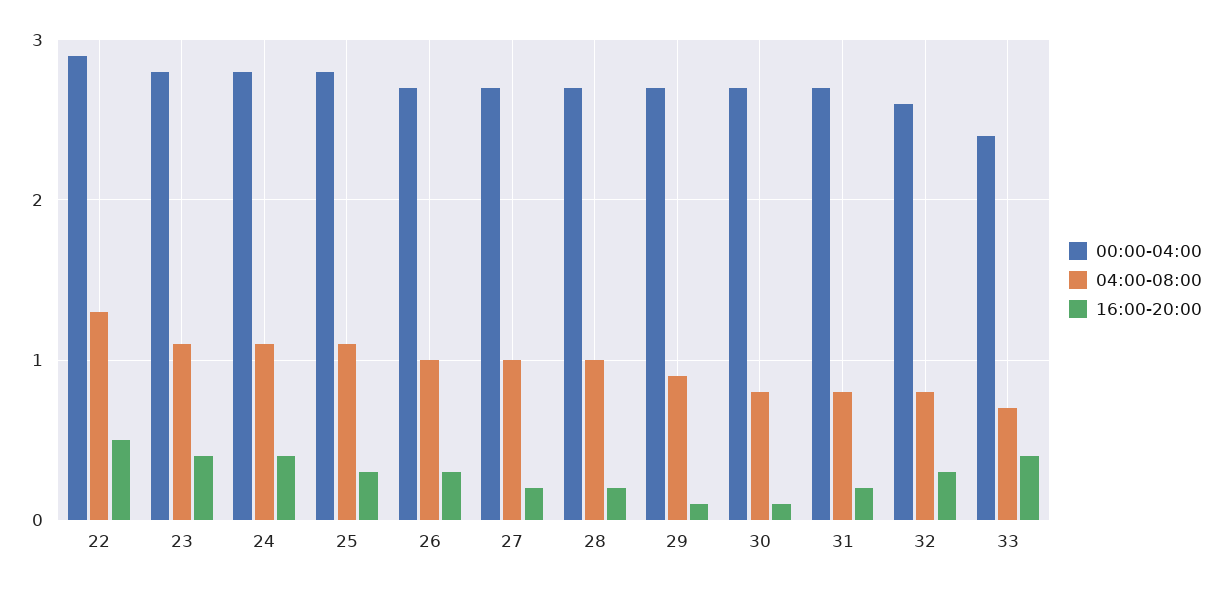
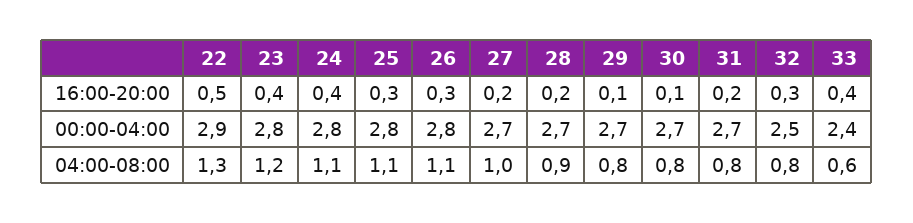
  {
    "00:00-04:00": {
      "22": 2.9,
      "23": 2.8,
      "24": 2.8,
      "25": 2.8,
-     "26": 2.7,
+     "26": 2.8,
      "27": 2.7,
      "28": 2.7,
      "29": 2.7,
      "30": 2.7,
      "31": 2.7,
-     "32": 2.6,
+     "32": 2.5,
      "33": 2.4
    },
    "04:00-08:00": {
      "22": 1.3,
-     "23": 1.1,
+     "23": 1.2,
      "24": 1.1,
      "25": 1.1,
-     "26": 1,
+     "26": 1.1,
      "27": 1,
-     "28": 1,
+     "28": 0.9,
-     "29": 0.9,
+     "29": 0.8,
      "30": 0.8,
      "31": 0.8,
      "32": 0.8,
-     "33": 0.7
+     "33": 0.6
    },
    "16:00-20:00": {
      "22": 0.5,
      "23": 0.4,
      "24": 0.4,
      "25": 0.3,
      "26": 0.3,
      "27": 0.2,
      "28": 0.2,
      "29": 0.1,
      "30": 0.1,
      "31": 0.2,
      "32": 0.3,
      "33": 0.4
    }
  }

